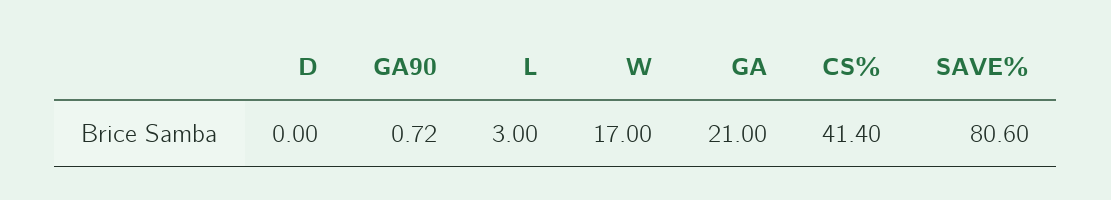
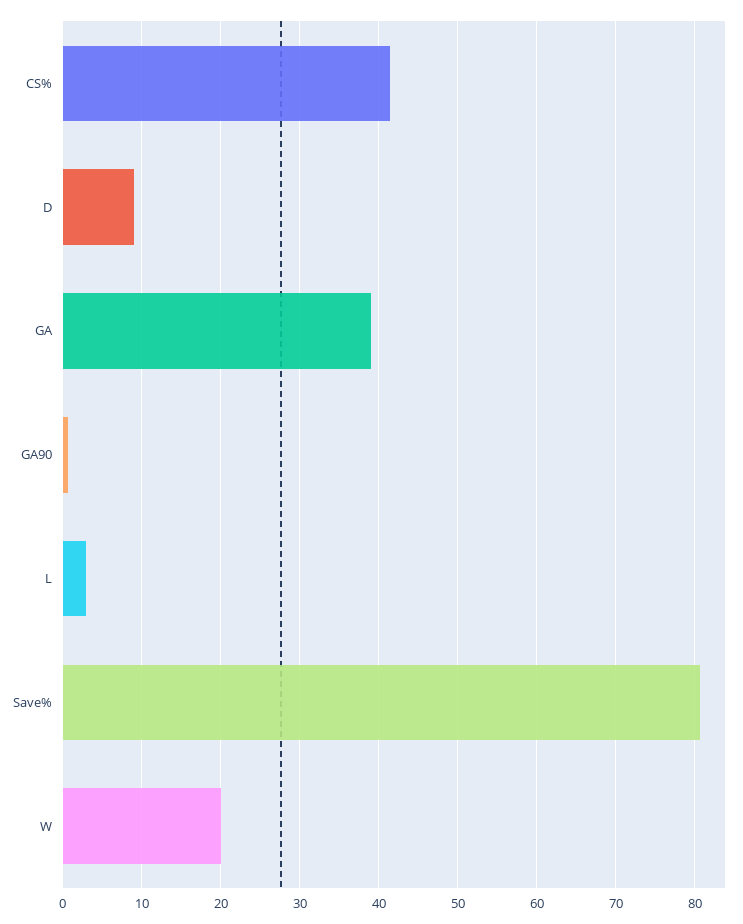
  {
-   "D": 0,
+   "D": 9,
    "GA90": 0.72,
    "L": 3,
-   "W": 17,
+   "W": 20,
-   "GA": 21,
+   "GA": 39,
    "CS%": 41.4,
    "SAVE%": 80.6
  }

